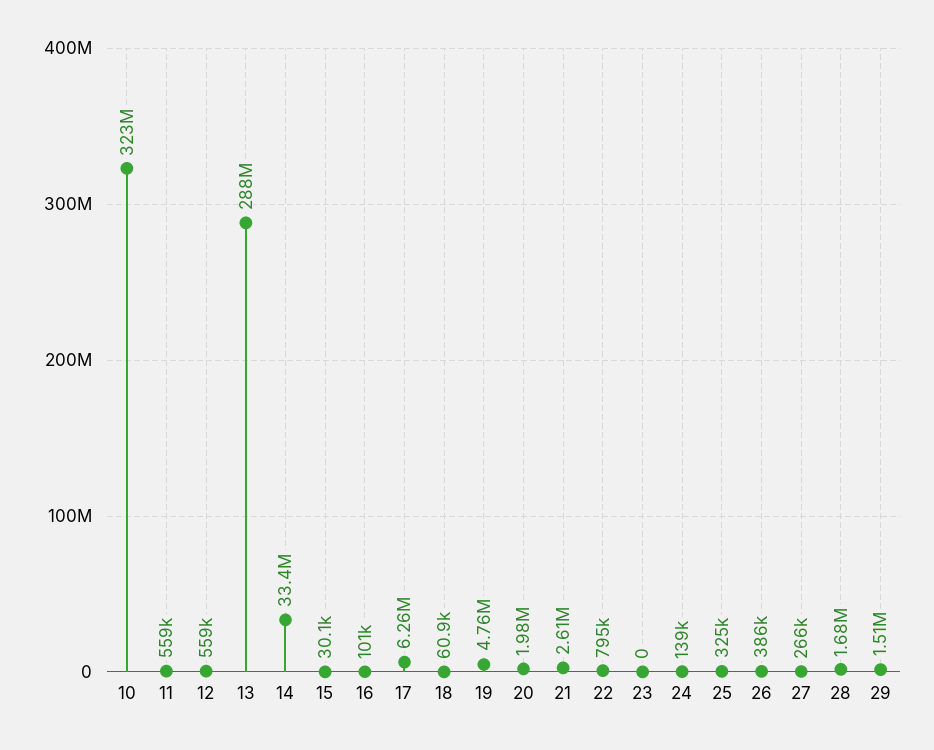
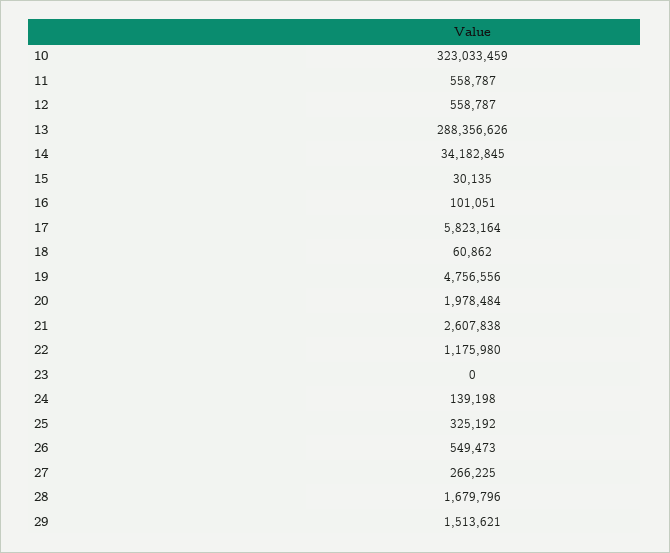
  {
    "10": 323033459,
    "11": 558787,
    "12": 558787,
    "13": 288356626,
-   "14": 33400000,
+   "14": 34182845,
    "15": 30135,
    "16": 101051,
-   "17": 6260000,
+   "17": 5823164,
    "18": 60862,
    "19": 4756556,
    "20": 1978484,
    "21": 2607838,
-   "22": 795000,
+   "22": 1175980,
    "23": 0,
    "24": 139198,
    "25": 325192,
-   "26": 386000,
+   "26": 549473,
    "27": 266225,
    "28": 1679796,
    "29": 1513621
  }

